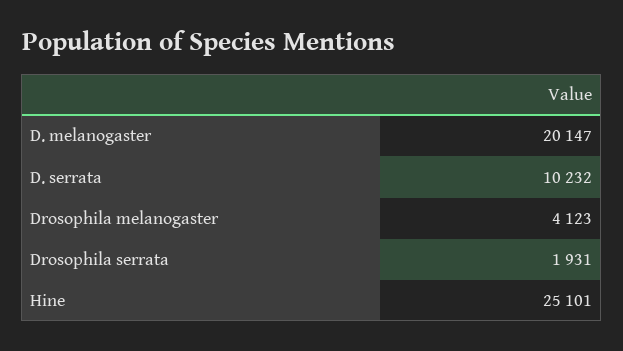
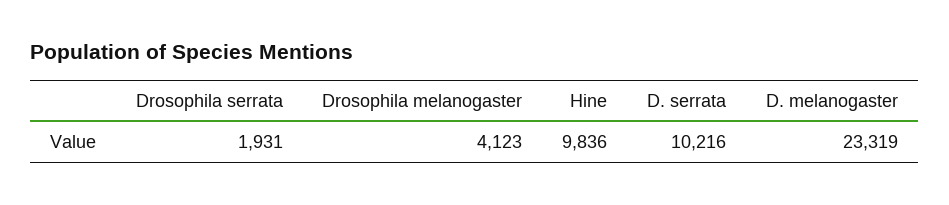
  {
-   "D. melanogaster": 20147,
+   "D. melanogaster": 23319,
-   "D. serrata": 10232,
+   "D. serrata": 10216,
    "Drosophila melanogaster": 4123,
    "Drosophila serrata": 1931,
-   "Hine": 25101
+   "Hine": 9836
  }

